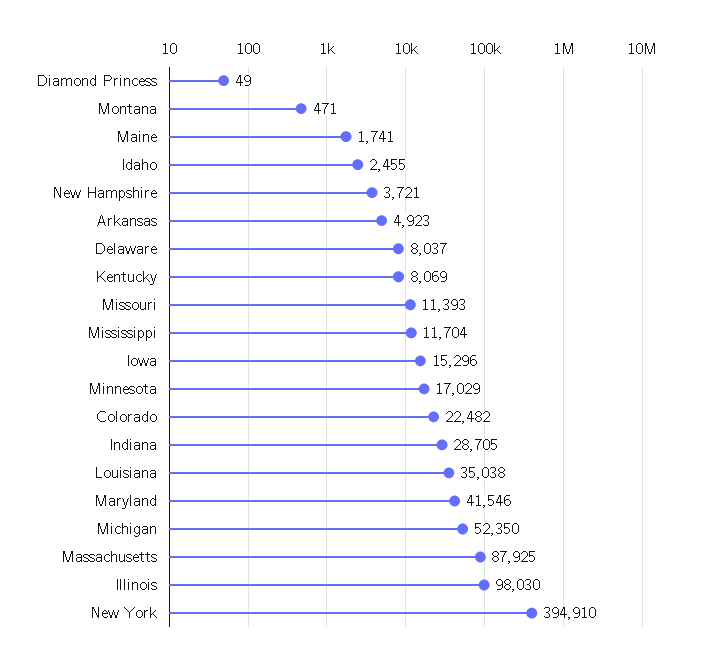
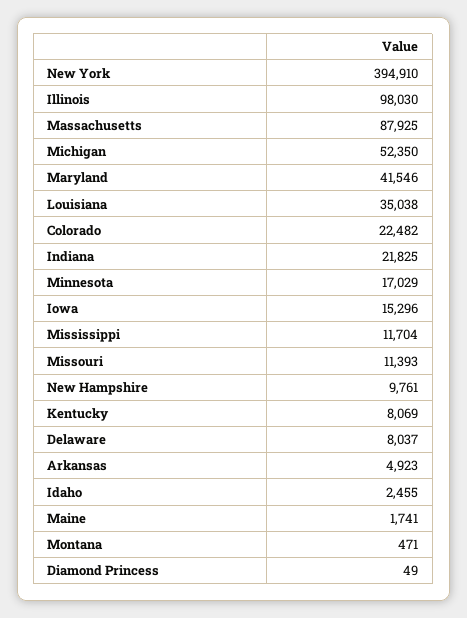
  {
    "Diamond Princess": 49,
    "Montana": 471,
    "Maine": 1741,
    "Idaho": 2455,
-   "New Hampshire": 3721,
+   "New Hampshire": 9761,
    "Arkansas": 4923,
    "Delaware": 8037,
    "Kentucky": 8069,
    "Missouri": 11393,
    "Mississippi": 11704,
    "Iowa": 15296,
    "Minnesota": 17029,
    "Colorado": 22482,
-   "Indiana": 28705,
+   "Indiana": 21825,
    "Louisiana": 35038,
    "Maryland": 41546,
    "Michigan": 52350,
    "Massachusetts": 87925,
    "Illinois": 98030,
    "New York": 394910
  }

